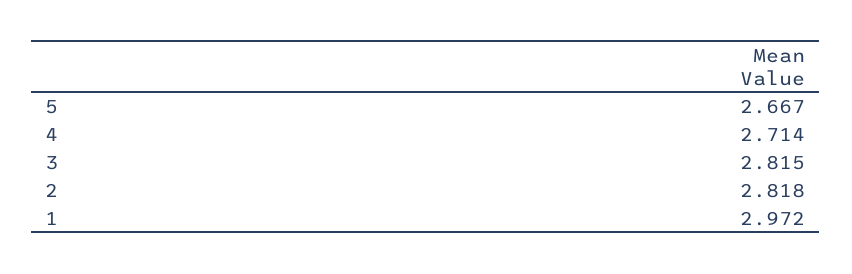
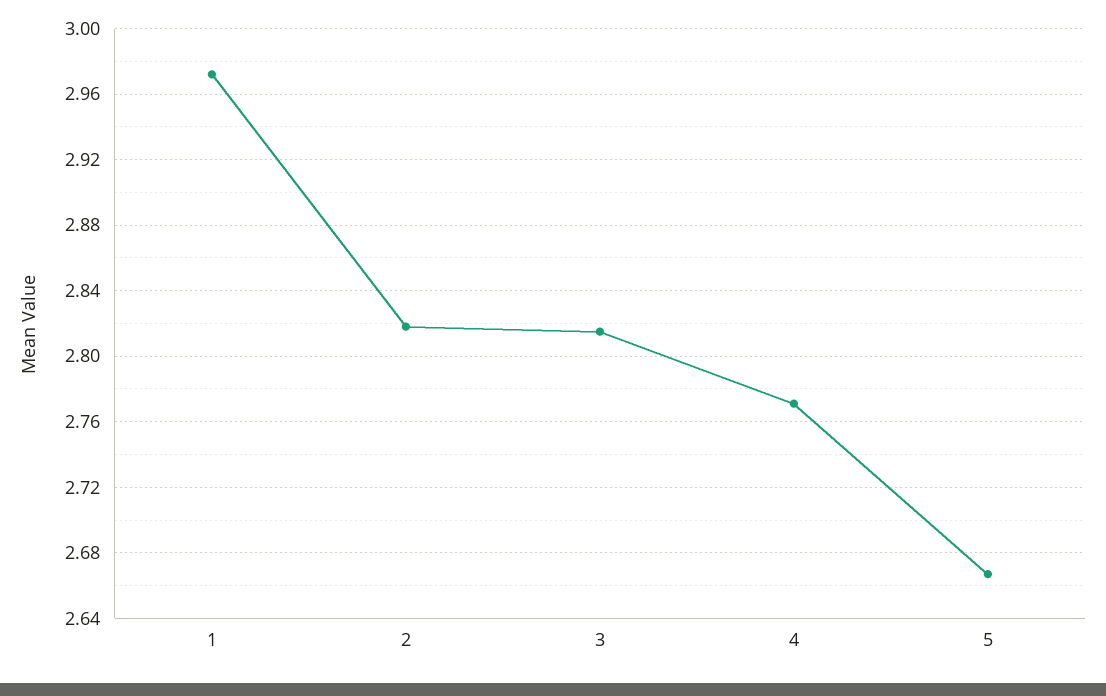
  {
    "5": 2.667,
-   "4": 2.714,
+   "4": 2.77,
    "3": 2.815,
    "2": 2.818,
    "1": 2.972
  }

